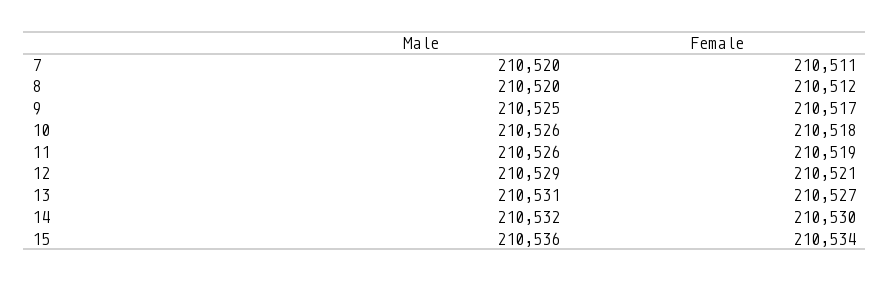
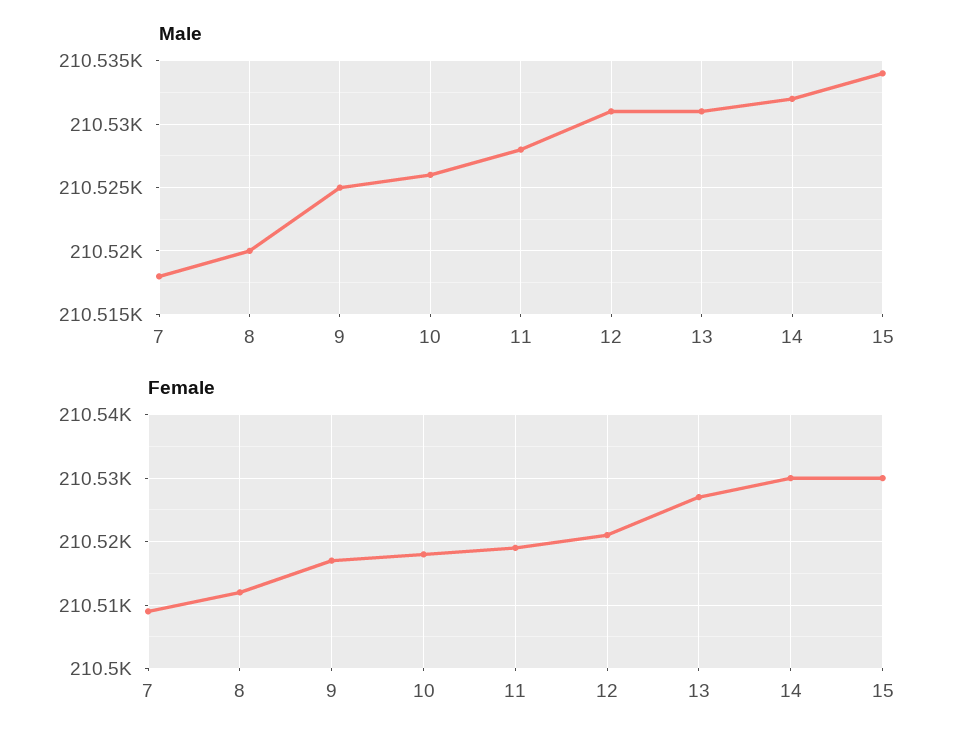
  {
    "Male": {
-     "7": 210520,
+     "7": 210518,
      "8": 210520,
      "9": 210525,
      "10": 210526,
-     "11": 210526,
+     "11": 210528,
-     "12": 210529,
+     "12": 210531,
      "13": 210531,
      "14": 210532,
-     "15": 210536
+     "15": 210534
    },
    "Female": {
-     "7": 210511,
+     "7": 210509,
      "8": 210512,
      "9": 210517,
      "10": 210518,
      "11": 210519,
      "12": 210521,
      "13": 210527,
      "14": 210530,
-     "15": 210534
+     "15": 210530
    }
  }

